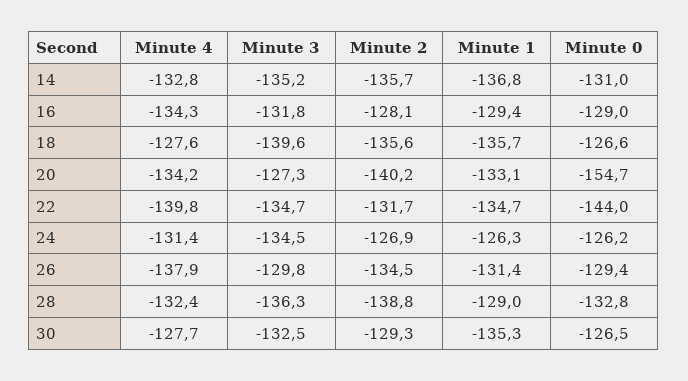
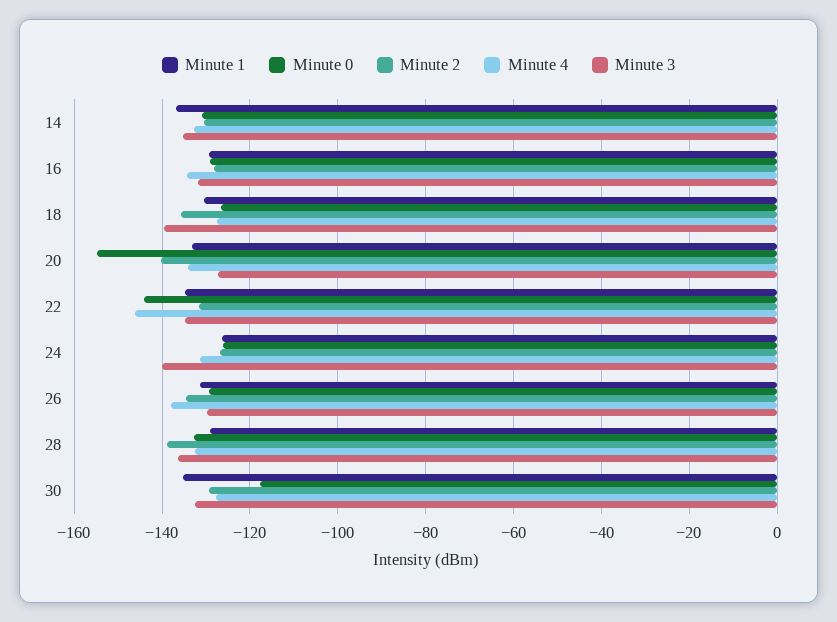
  {
    "Minute 4": {
      "14": -132.8,
      "16": -134.3,
      "18": -127.6,
      "20": -134.2,
-     "22": -139.8,
+     "22": -146,
      "24": -131.4,
      "26": -137.9,
      "28": -132.4,
      "30": -127.7
    },
    "Minute 3": {
      "14": -135.2,
      "16": -131.8,
      "18": -139.6,
      "20": -127.3,
      "22": -134.7,
-     "24": -134.5,
+     "24": -140,
      "26": -129.8,
      "28": -136.3,
      "30": -132.5
    },
    "Minute 2": {
-     "14": -135.7,
+     "14": -130,
      "16": -128.1,
      "18": -135.6,
      "20": -140.2,
      "22": -131.7,
      "24": -126.9,
      "26": -134.5,
      "28": -138.8,
      "30": -129.3
    },
    "Minute 1": {
      "14": -136.8,
      "16": -129.4,
-     "18": -135.7,
+     "18": -130,
      "20": -133.1,
      "22": -134.7,
      "24": -126.3,
      "26": -131.4,
      "28": -129,
      "30": -135.3
    },
    "Minute 0": {
      "14": -131,
      "16": -129,
      "18": -126.6,
      "20": -154.7,
      "22": -144,
      "24": -126.2,
      "26": -129.4,
      "28": -132.8,
-     "30": -126.5
+     "30": -118
    }
  }

